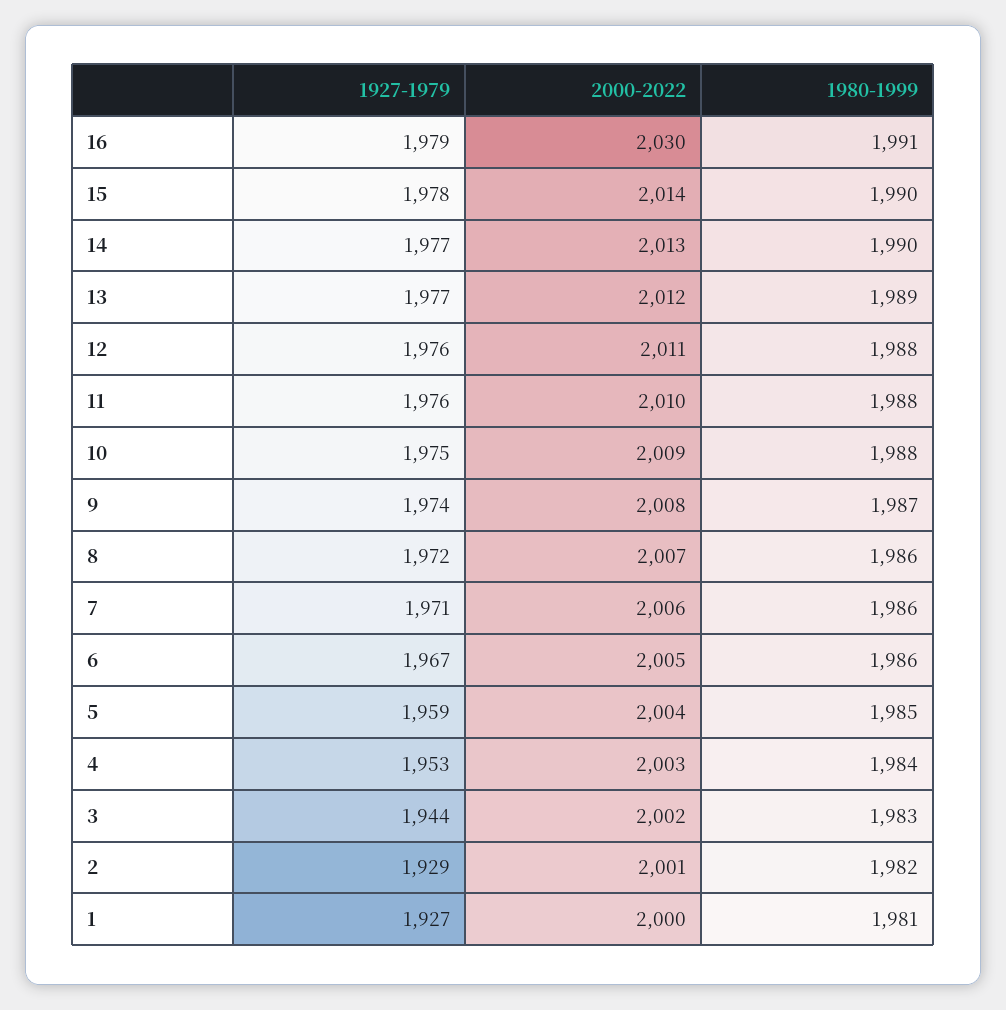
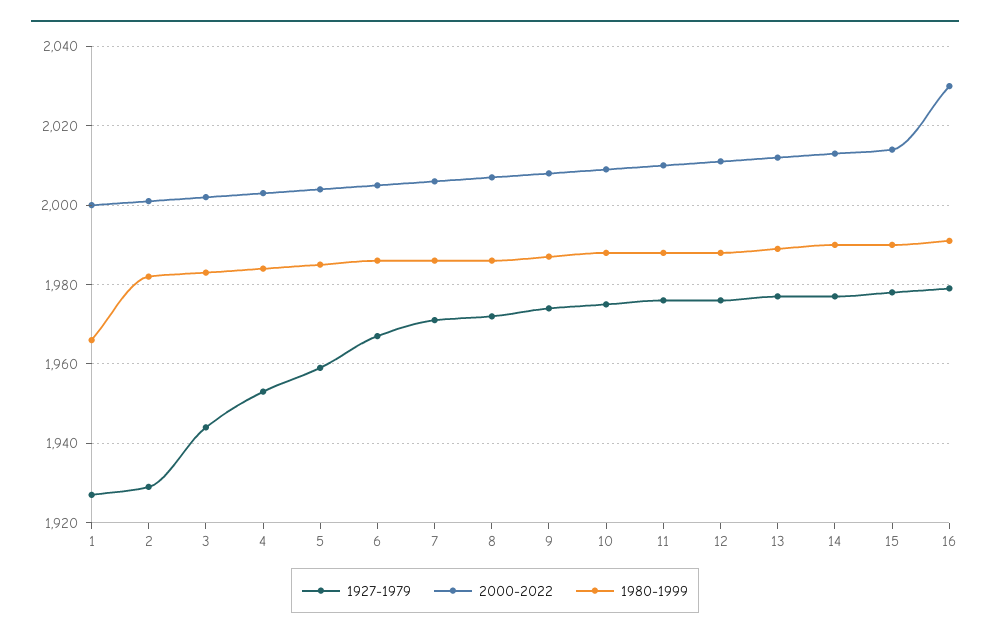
  {
    "1927-1979": {
      "16": 1979,
      "15": 1978,
      "14": 1977,
      "13": 1977,
      "12": 1976,
      "11": 1976,
      "10": 1975,
      "9": 1974,
      "8": 1972,
      "7": 1971,
      "6": 1967,
      "5": 1959,
      "4": 1953,
      "3": 1944,
      "2": 1929,
      "1": 1927
    },
    "2000-2022": {
      "16": 2030,
      "15": 2014,
      "14": 2013,
      "13": 2012,
      "12": 2011,
      "11": 2010,
      "10": 2009,
      "9": 2008,
      "8": 2007,
      "7": 2006,
      "6": 2005,
      "5": 2004,
      "4": 2003,
      "3": 2002,
      "2": 2001,
      "1": 2000
    },
    "1980-1999": {
      "16": 1991,
      "15": 1990,
      "14": 1990,
      "13": 1989,
      "12": 1988,
      "11": 1988,
      "10": 1988,
      "9": 1987,
      "8": 1986,
      "7": 1986,
      "6": 1986,
      "5": 1985,
      "4": 1984,
      "3": 1983,
      "2": 1982,
-     "1": 1981
+     "1": 1965
    }
  }

